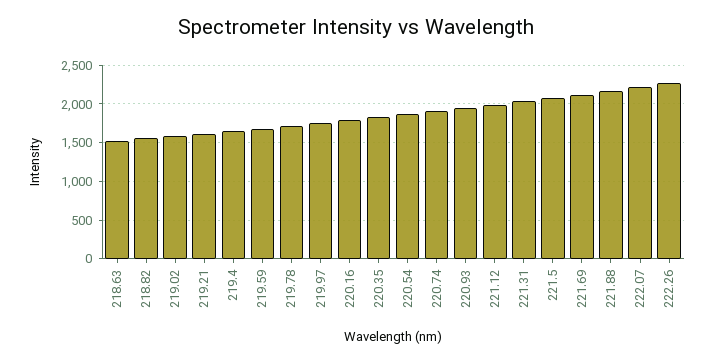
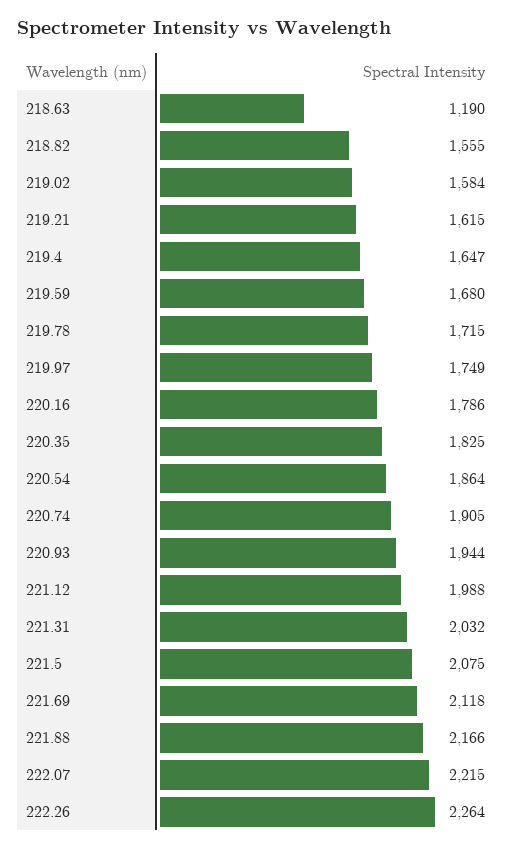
  {
-   "218.63": 1500,
+   "218.63": 1190,
    "218.82": 1555,
    "219.02": 1584,
    "219.21": 1615,
    "219.4": 1647,
    "219.59": 1680,
    "219.78": 1715,
    "219.97": 1749,
    "220.16": 1786,
    "220.35": 1825,
    "220.54": 1864,
    "220.74": 1905,
    "220.93": 1944,
    "221.12": 1988,
    "221.31": 2032,
    "221.5": 2075,
    "221.69": 2118,
    "221.88": 2166,
    "222.07": 2215,
    "222.26": 2264
  }

